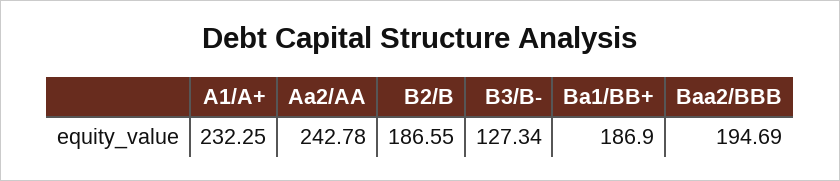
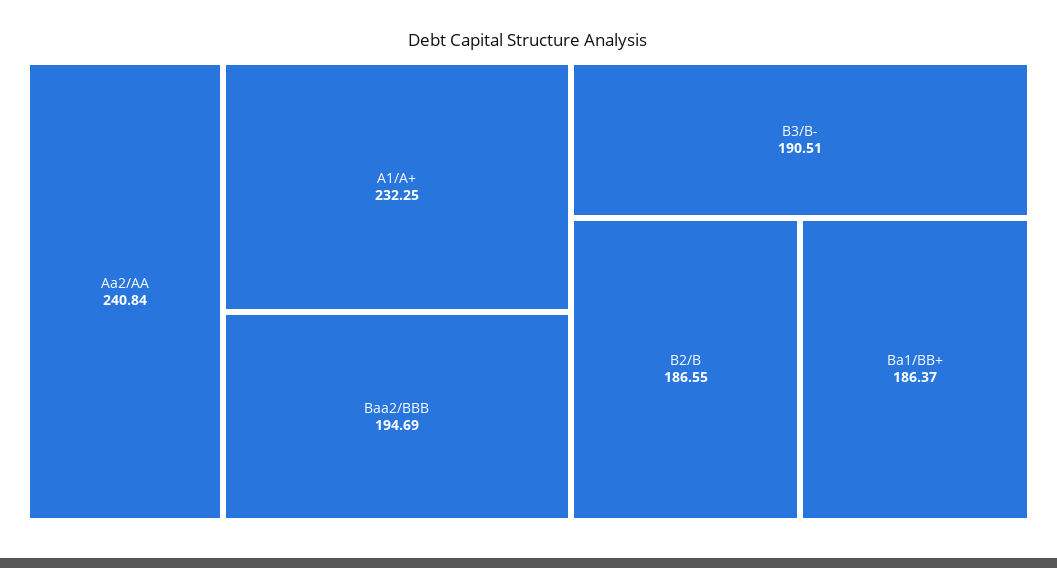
  {
    "A1/A+": 232.25,
-   "Aa2/AA": 242.78,
+   "Aa2/AA": 240.84,
    "B2/B": 186.55,
-   "B3/B-": 127.34,
+   "B3/B-": 190.51,
-   "Ba1/BB+": 186.9,
+   "Ba1/BB+": 186.37,
    "Baa2/BBB": 194.69
  }

